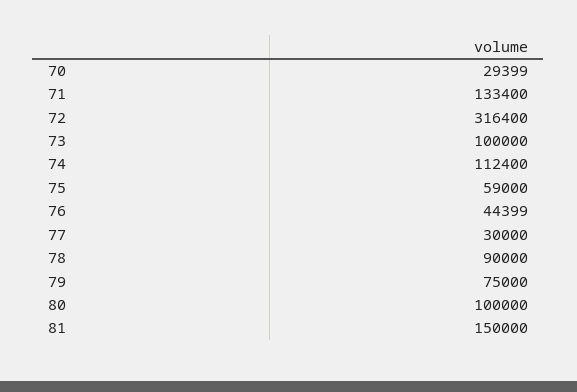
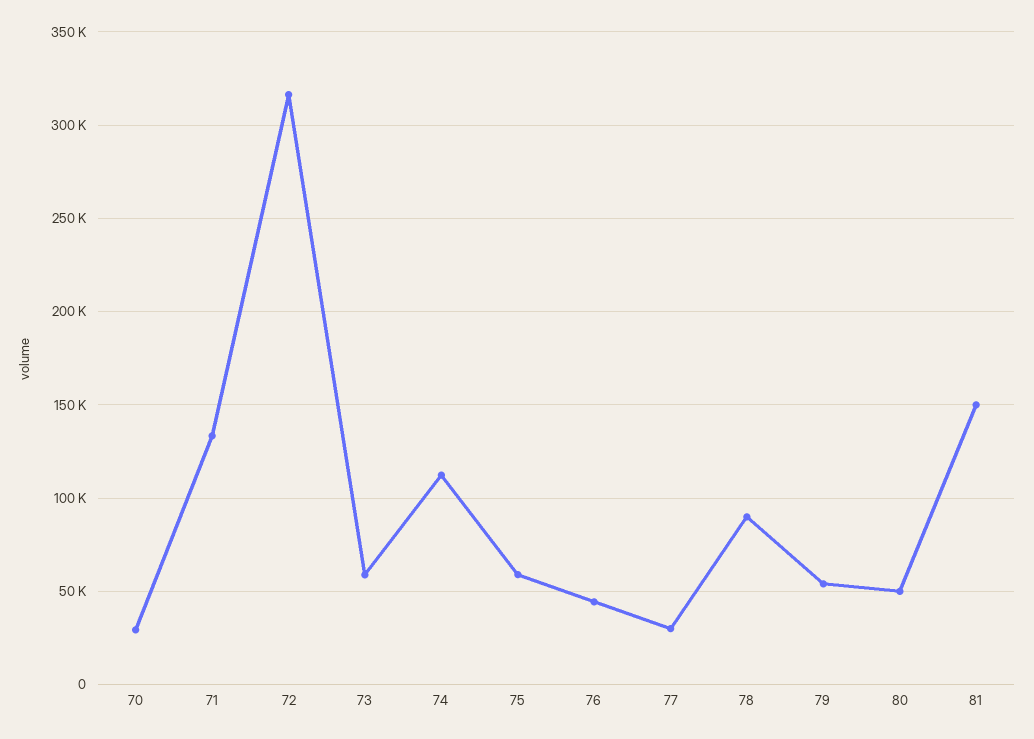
  {
    "70": 29399,
    "71": 133400,
    "72": 316400,
-   "73": 100000,
+   "73": 60000,
    "74": 112400,
    "75": 59000,
    "76": 44399,
    "77": 30000,
    "78": 90000,
-   "79": 75000,
+   "79": 55000,
-   "80": 100000,
+   "80": 50000,
    "81": 150000
  }

